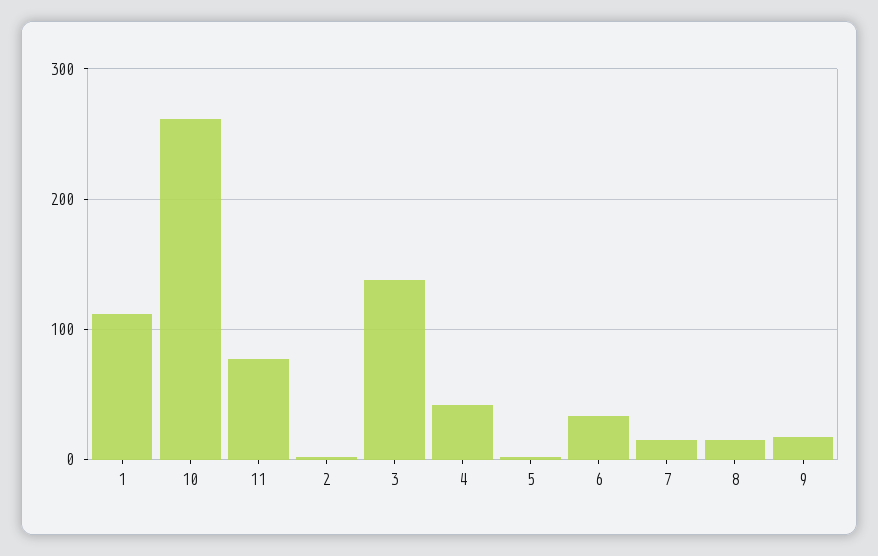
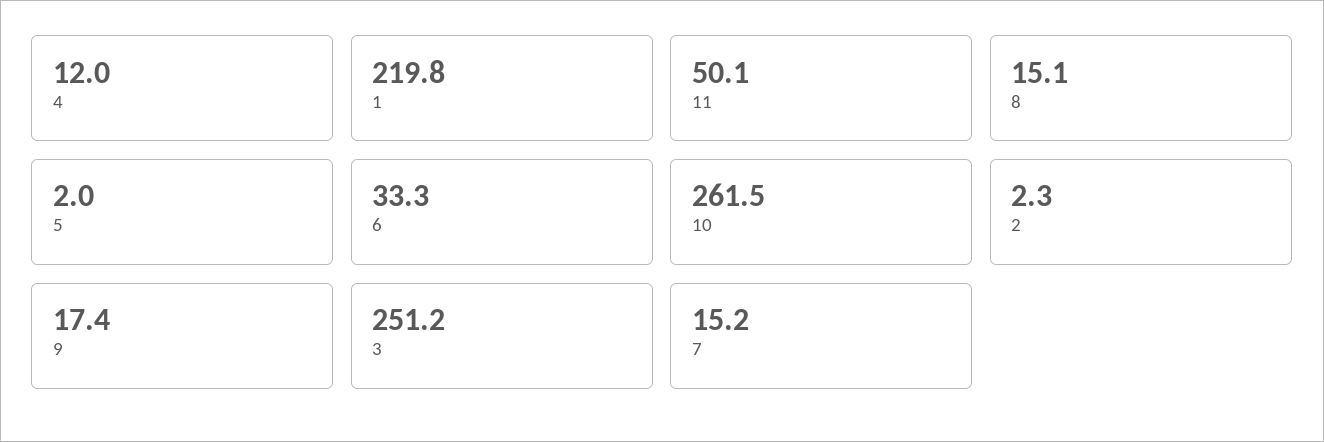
  {
-   "1": 110,
+   "1": 219.8,
    "10": 261.5,
-   "11": 80,
+   "11": 50.1,
    "2": 2.3,
-   "3": 140,
+   "3": 251.2,
-   "4": 40,
+   "4": 12,
    "5": 2,
    "6": 33.3,
    "7": 15.2,
    "8": 15.1,
    "9": 17.4
  }

